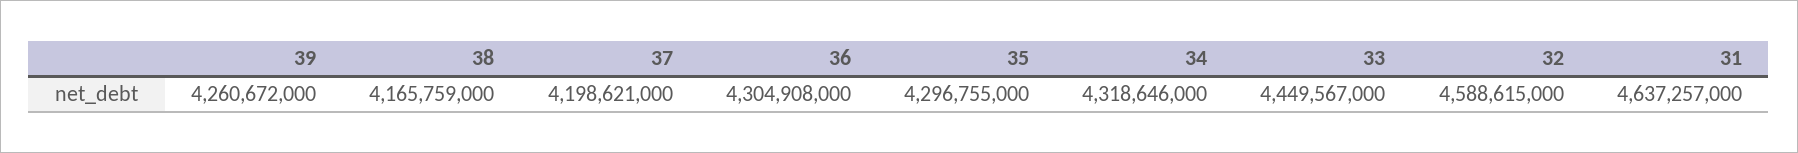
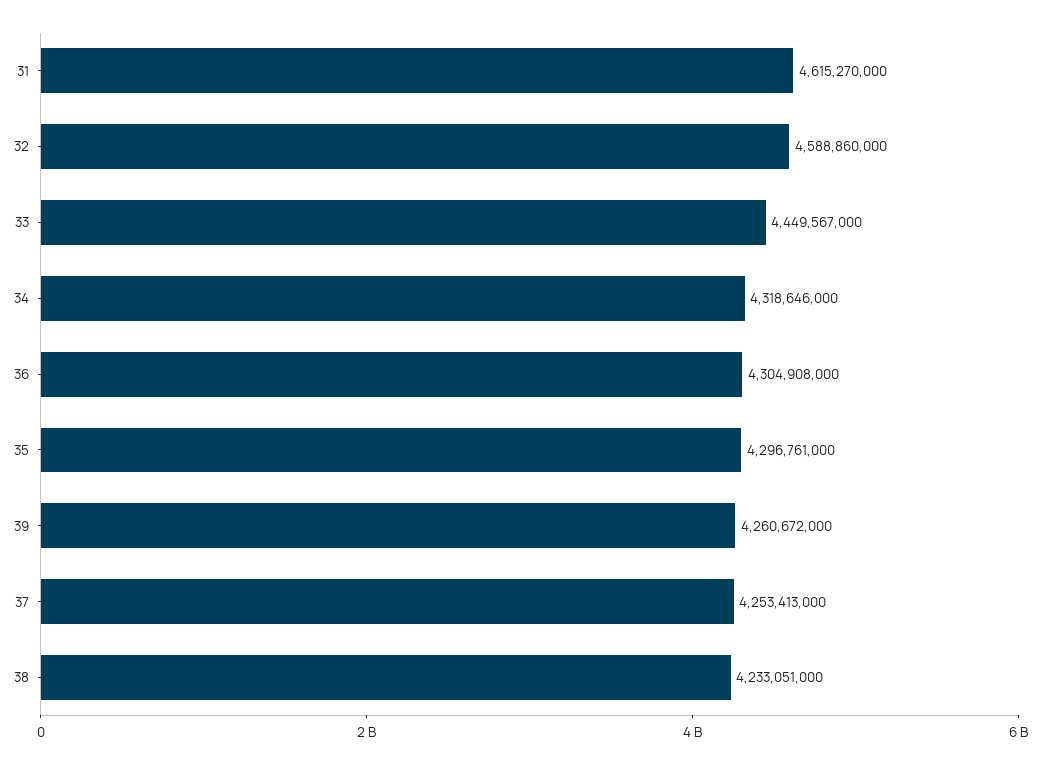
  {
    "39": 4260672000,
-   "38": 4165759000,
+   "38": 4233051000,
-   "37": 4198621000,
+   "37": 4253413000,
    "36": 4304908000,
-   "35": 4296755000,
+   "35": 4296761000,
    "34": 4318646000,
    "33": 4449567000,
-   "32": 4588615000,
+   "32": 4588860000,
-   "31": 4637257000
+   "31": 4615270000
  }

